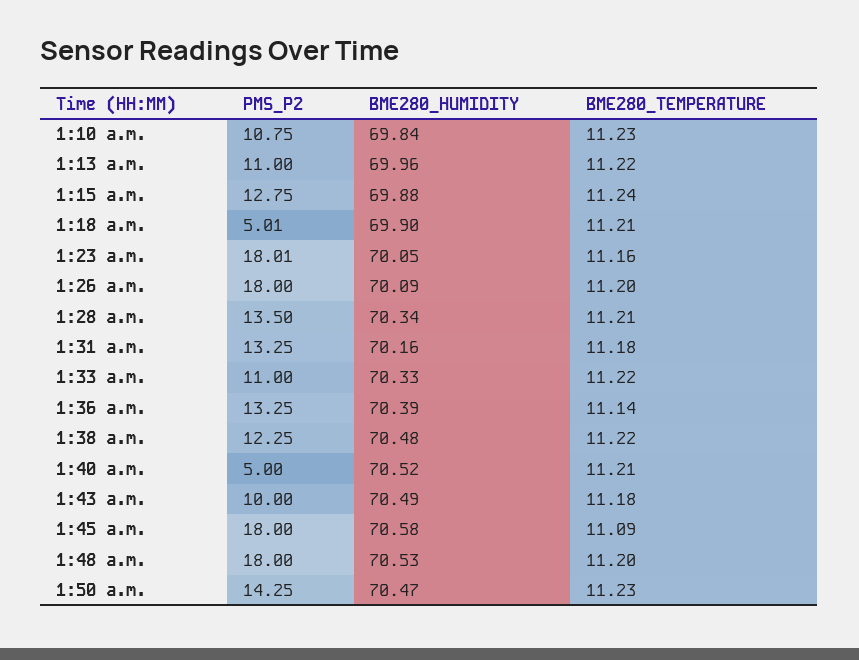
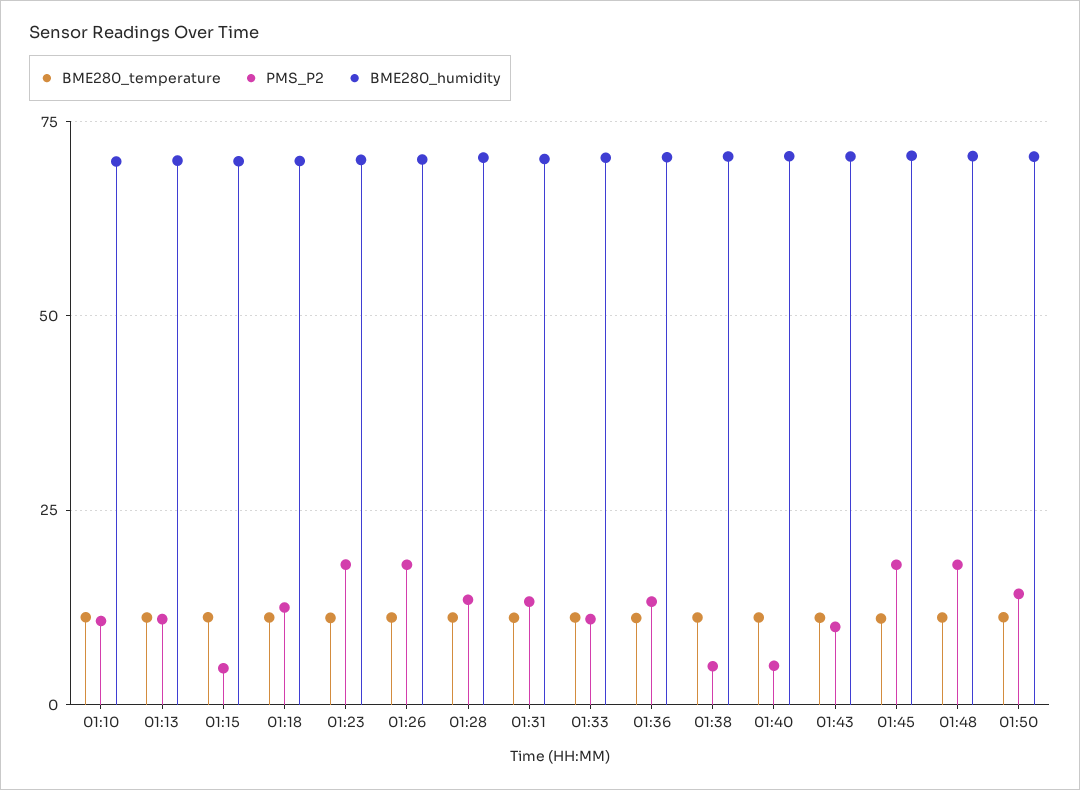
  {
    "PMS_P2": {
      "1:10 a.m.": 10.75,
      "1:13 a.m.": 11,
-     "1:15 a.m.": 12.75,
+     "1:15 a.m.": 5,
-     "1:18 a.m.": 5.01,
+     "1:18 a.m.": 12.5,
      "1:23 a.m.": 18.01,
      "1:26 a.m.": 18,
      "1:28 a.m.": 13.5,
      "1:31 a.m.": 13.25,
      "1:33 a.m.": 11,
      "1:36 a.m.": 13.25,
-     "1:38 a.m.": 12.25,
+     "1:38 a.m.": 5,
      "1:40 a.m.": 5,
      "1:43 a.m.": 10,
      "1:45 a.m.": 18,
      "1:48 a.m.": 18,
      "1:50 a.m.": 14.25
    },
    "BME280_HUMIDITY": {
      "1:10 a.m.": 69.84,
      "1:13 a.m.": 69.96,
      "1:15 a.m.": 69.88,
      "1:18 a.m.": 69.9,
      "1:23 a.m.": 70.05,
      "1:26 a.m.": 70.09,
      "1:28 a.m.": 70.34,
      "1:31 a.m.": 70.16,
      "1:33 a.m.": 70.33,
      "1:36 a.m.": 70.39,
      "1:38 a.m.": 70.48,
      "1:40 a.m.": 70.52,
      "1:43 a.m.": 70.49,
      "1:45 a.m.": 70.58,
      "1:48 a.m.": 70.53,
      "1:50 a.m.": 70.47
    },
    "BME280_TEMPERATURE": {
      "1:10 a.m.": 11.23,
      "1:13 a.m.": 11.22,
      "1:15 a.m.": 11.24,
      "1:18 a.m.": 11.21,
      "1:23 a.m.": 11.16,
      "1:26 a.m.": 11.2,
      "1:28 a.m.": 11.21,
      "1:31 a.m.": 11.18,
      "1:33 a.m.": 11.22,
      "1:36 a.m.": 11.14,
      "1:38 a.m.": 11.22,
      "1:40 a.m.": 11.21,
      "1:43 a.m.": 11.18,
      "1:45 a.m.": 11.09,
      "1:48 a.m.": 11.2,
      "1:50 a.m.": 11.23
    }
  }

